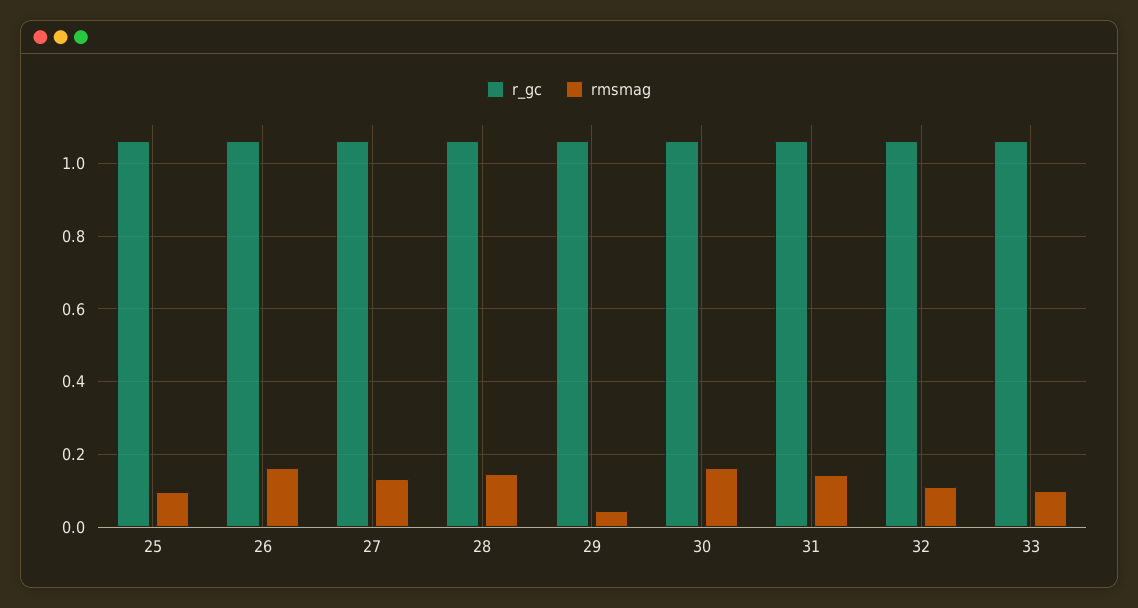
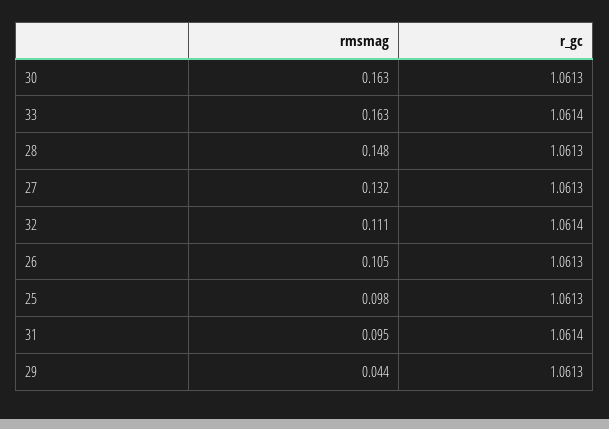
  {
    "r_gc": {
      "25": 1.0613,
      "26": 1.0613,
      "27": 1.0613,
      "28": 1.0613,
      "29": 1.0613,
      "30": 1.0613,
      "31": 1.0614,
      "32": 1.0614,
      "33": 1.0614
    },
    "rmsmag": {
      "25": 0.098,
-     "26": 0.16,
+     "26": 0.105,
      "27": 0.132,
      "28": 0.148,
      "29": 0.044,
      "30": 0.163,
-     "31": 0.14,
+     "31": 0.095,
      "32": 0.111,
-     "33": 0.1
+     "33": 0.163
    }
  }

